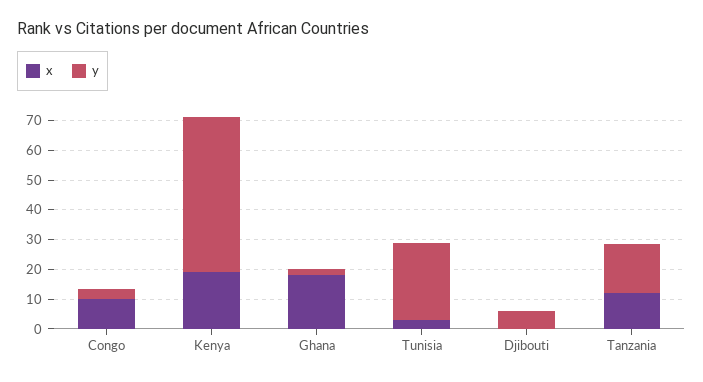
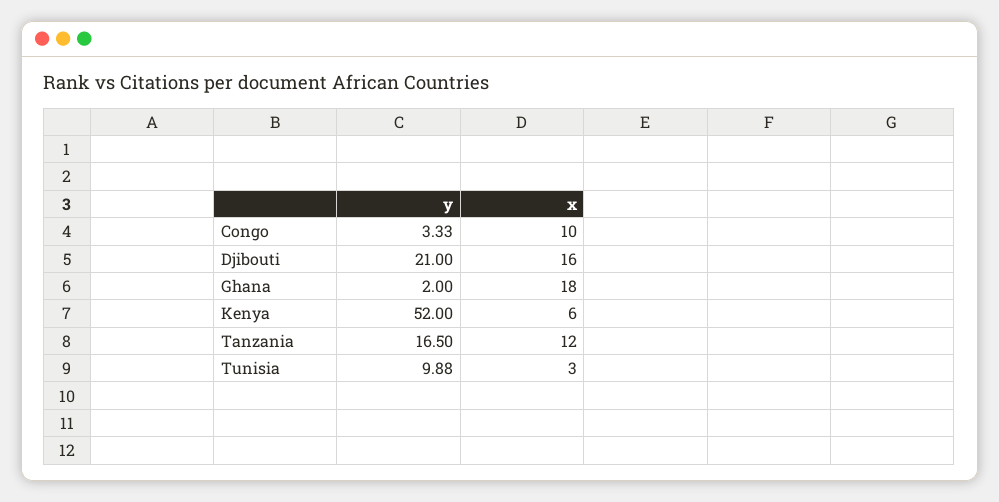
  {
    "x": {
      "Congo": 10,
-     "Kenya": 20,
+     "Kenya": 6,
      "Ghana": 18,
      "Tunisia": 3,
-     "Djibouti": 0,
+     "Djibouti": 16,
      "Tanzania": 12
    },
    "y": {
      "Congo": 3.33,
      "Kenya": 52,
      "Ghana": 2,
-     "Tunisia": 25,
+     "Tunisia": 9.88,
-     "Djibouti": 5,
+     "Djibouti": 21,
      "Tanzania": 16.5
    }
  }

